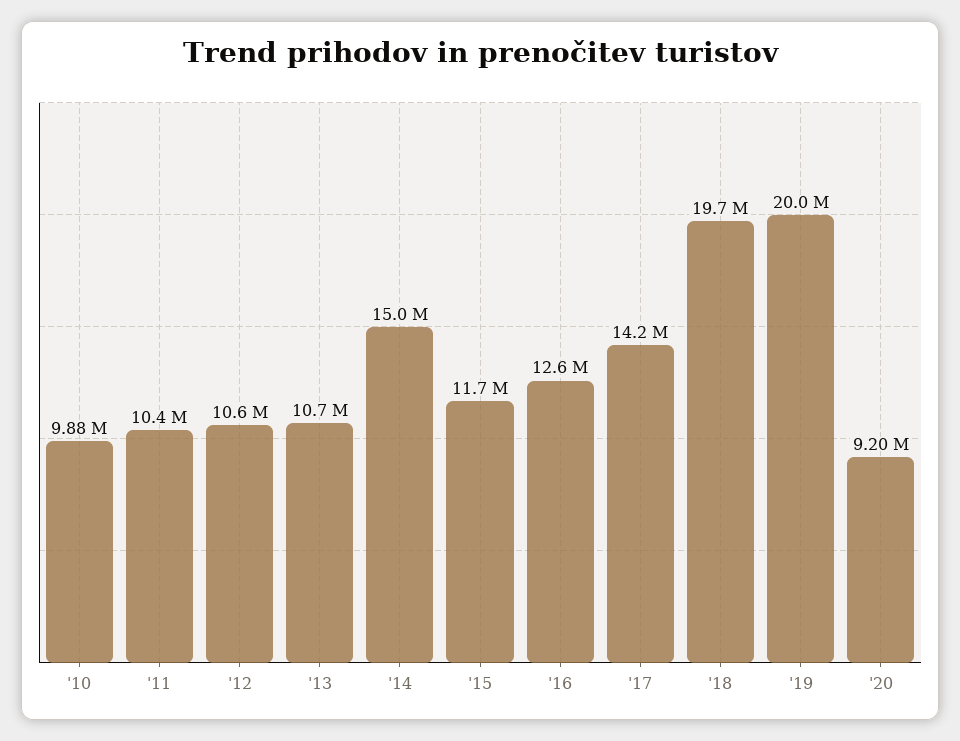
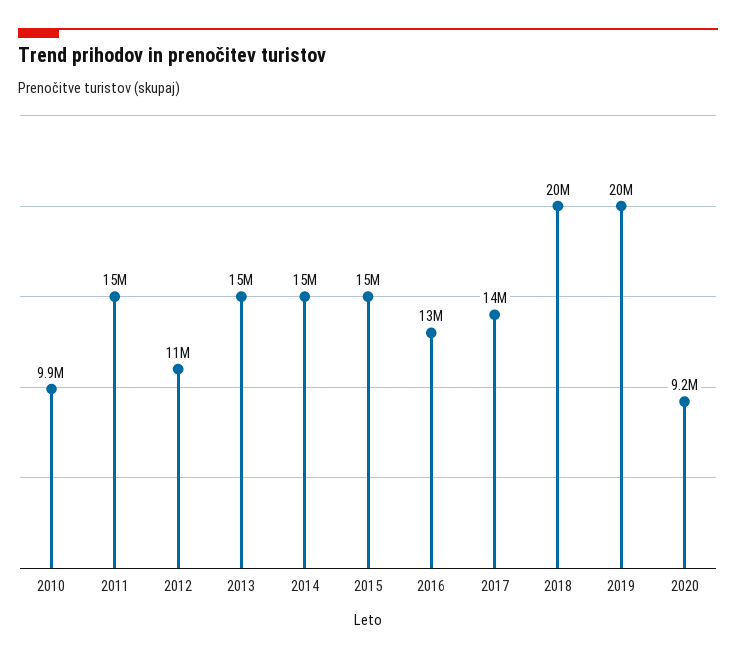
  {
    "'10": 9880000,
-   "'11": 10400000,
+   "'11": 15000000,
    "'12": 10600000,
-   "'13": 10700000,
+   "'13": 15000000,
    "'14": 15000000,
-   "'15": 11700000,
+   "'15": 15000000,
    "'16": 12600000,
    "'17": 14200000,
    "'18": 19700000,
    "'19": 20000000,
    "'20": 9200000
  }

